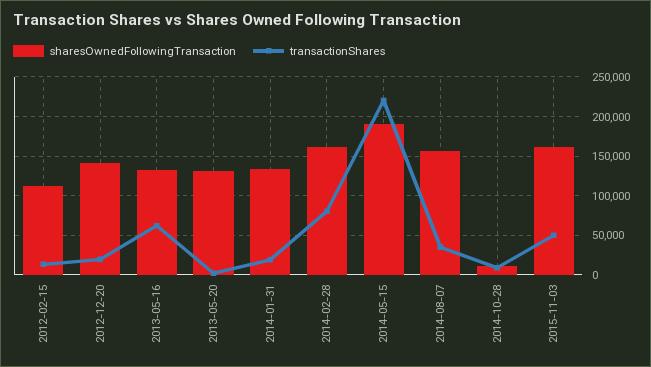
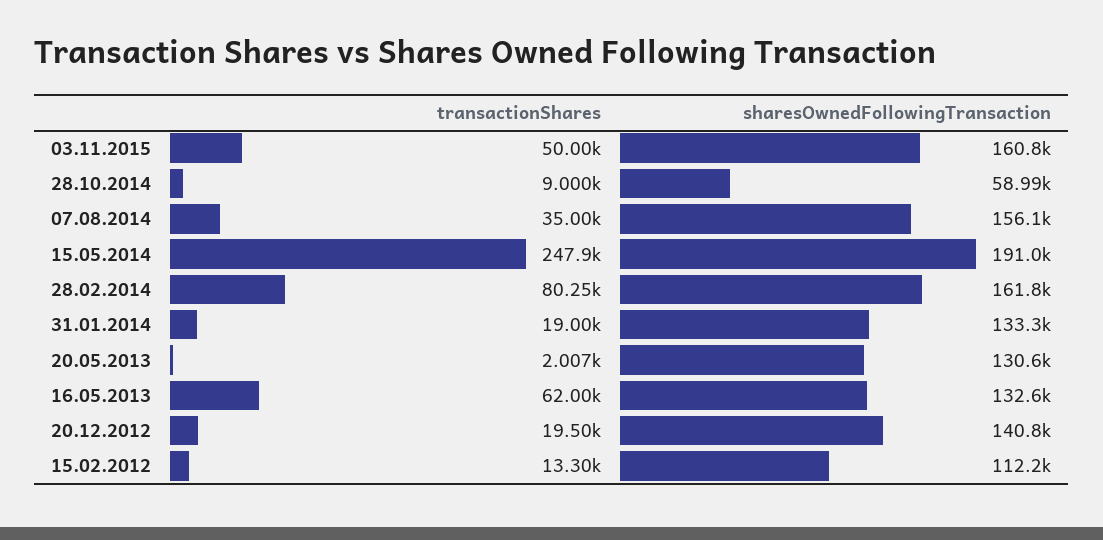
  {
    "sharesOwnedFollowingTransaction": {
      "2012-02-15": 112200,
      "2012-12-20": 140800,
      "2013-05-16": 132600,
      "2013-05-20": 130600,
      "2014-01-31": 133300,
      "2014-02-28": 161800,
      "2014-05-15": 191000,
      "2014-08-07": 156100,
-     "2014-10-28": 10000,
+     "2014-10-28": 58990,
      "2015-11-03": 160800
    },
    "transactionShares": {
      "2012-02-15": 13300,
      "2012-12-20": 19500,
      "2013-05-16": 62000,
      "2013-05-20": 2007,
      "2014-01-31": 19000,
      "2014-02-28": 80250,
-     "2014-05-15": 220000,
+     "2014-05-15": 247900,
      "2014-08-07": 35000,
      "2014-10-28": 9000,
      "2015-11-03": 50000
    }
  }

